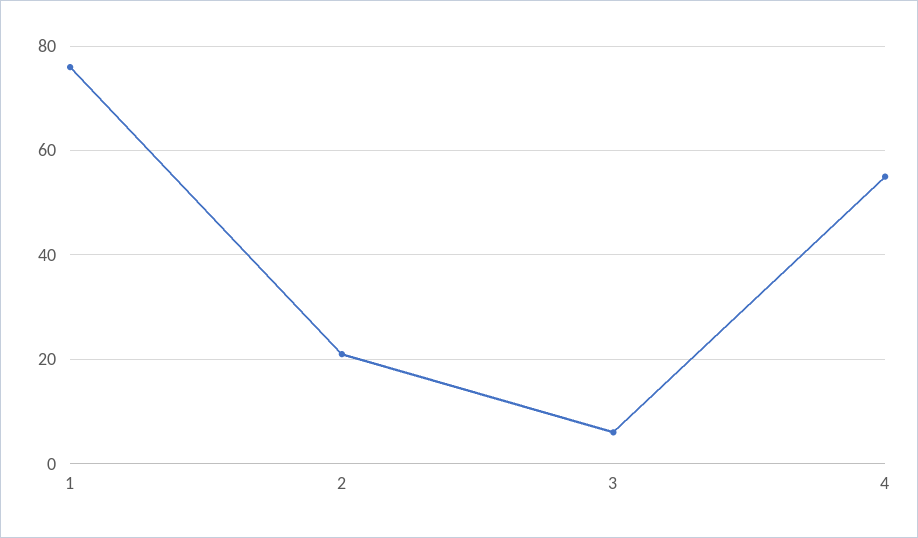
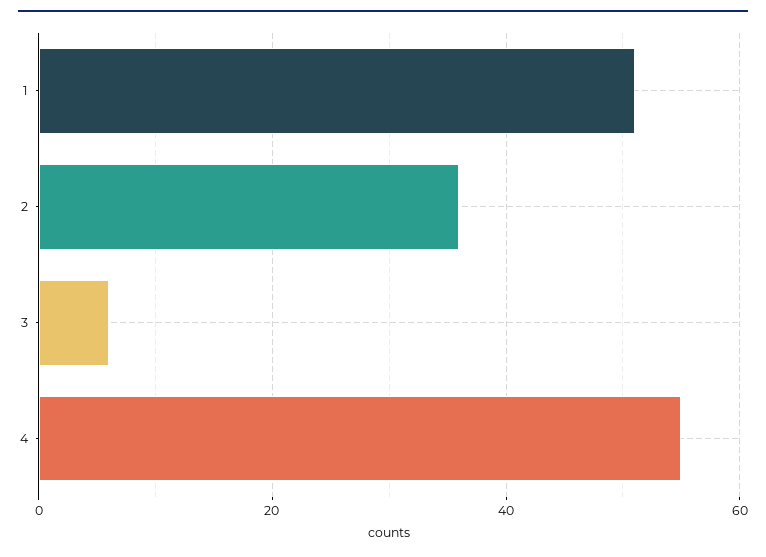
  {
-   "1": 75,
+   "1": 50,
-   "2": 20,
+   "2": 35,
    "3": 5,
    "4": 55
  }

